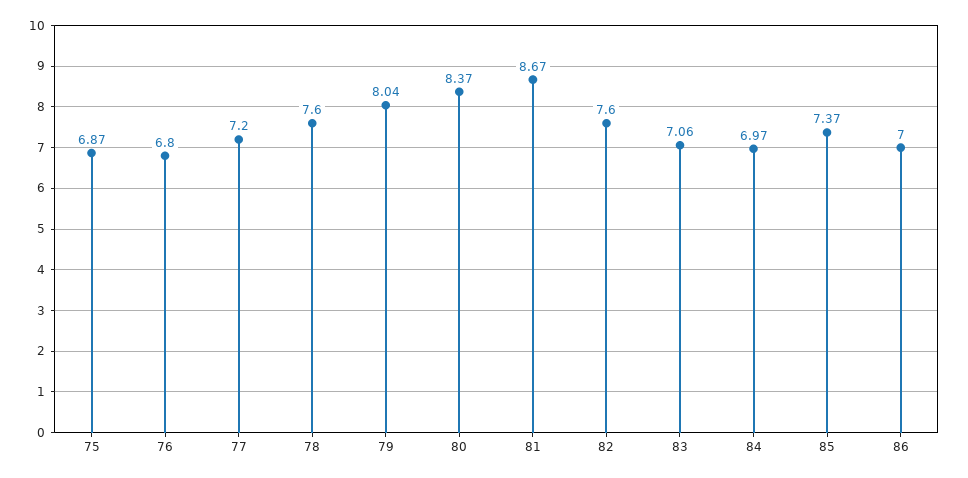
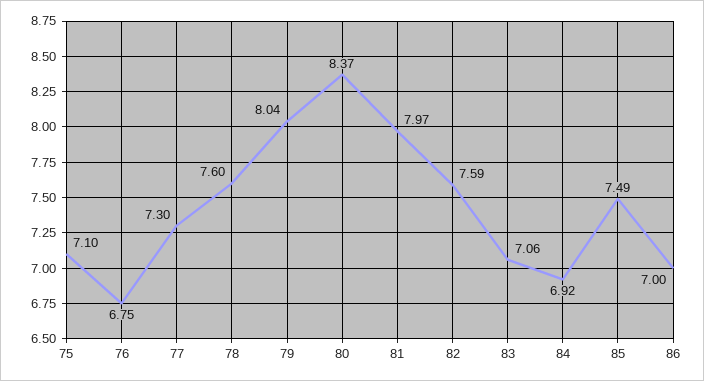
  {
-   "75": 6.87,
+   "75": 7.1,
-   "76": 6.8,
+   "76": 6.75,
-   "77": 7.2,
+   "77": 7.3,
    "78": 7.6,
    "79": 8.04,
    "80": 8.37,
-   "81": 8.67,
+   "81": 7.97,
-   "82": 7.6,
+   "82": 7.59,
    "83": 7.06,
-   "84": 6.97,
+   "84": 6.92,
-   "85": 7.37,
+   "85": 7.49,
    "86": 7
  }

